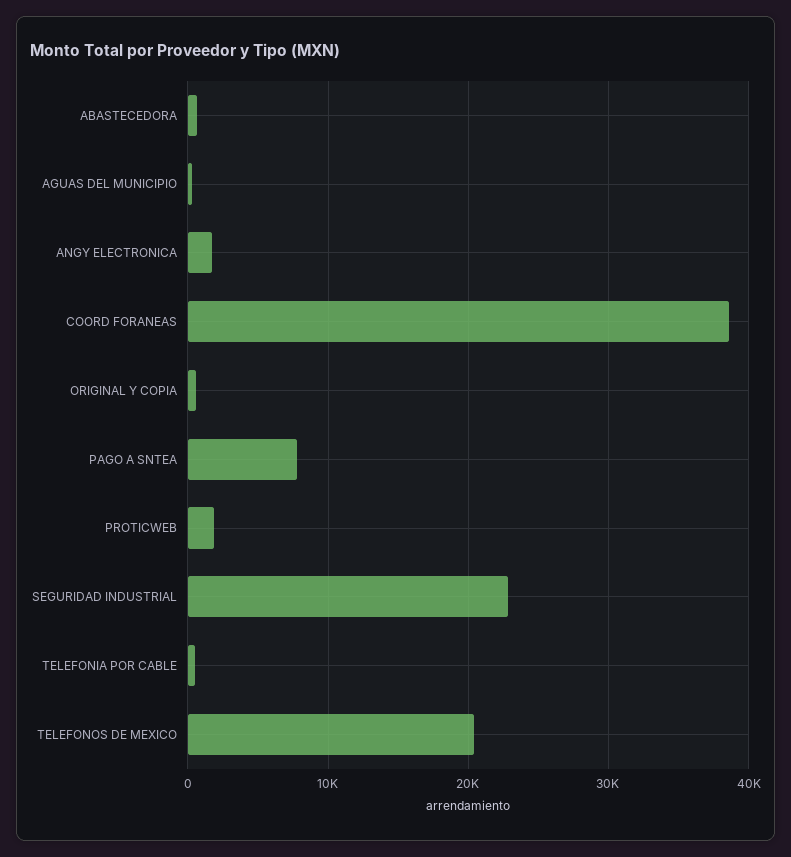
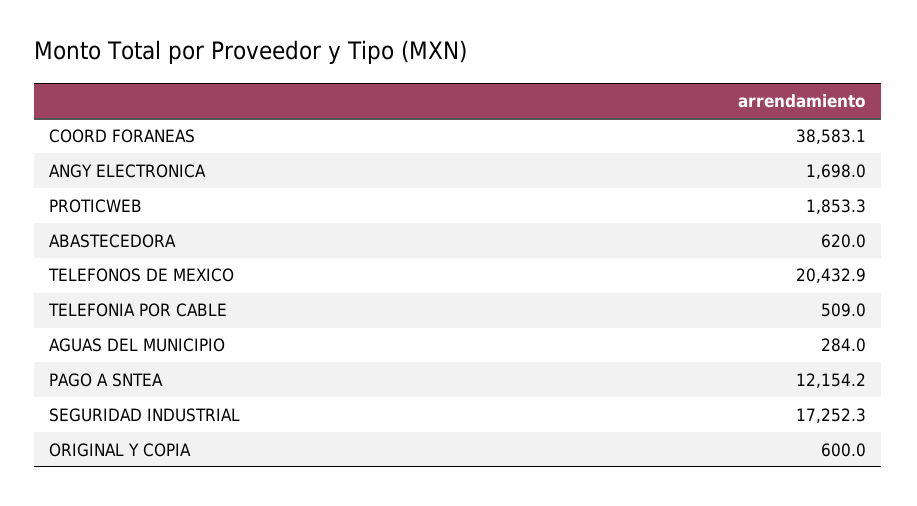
  {
    "ABASTECEDORA": 620,
    "AGUAS DEL MUNICIPIO": 284,
    "ANGY ELECTRONICA": 1698,
    "COORD FORANEAS": 38583.1,
    "ORIGINAL Y COPIA": 600,
-   "PAGO A SNTEA": 8000,
+   "PAGO A SNTEA": 12154.2,
    "PROTICWEB": 1853.3,
-   "SEGURIDAD INDUSTRIAL": 23000,
+   "SEGURIDAD INDUSTRIAL": 17252.3,
    "TELEFONIA POR CABLE": 509,
    "TELEFONOS DE MEXICO": 20432.9
  }

